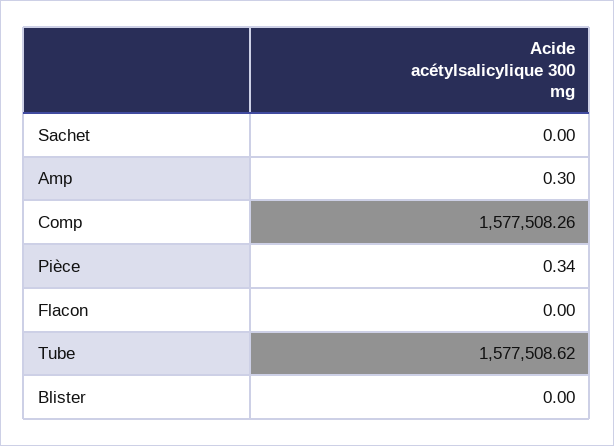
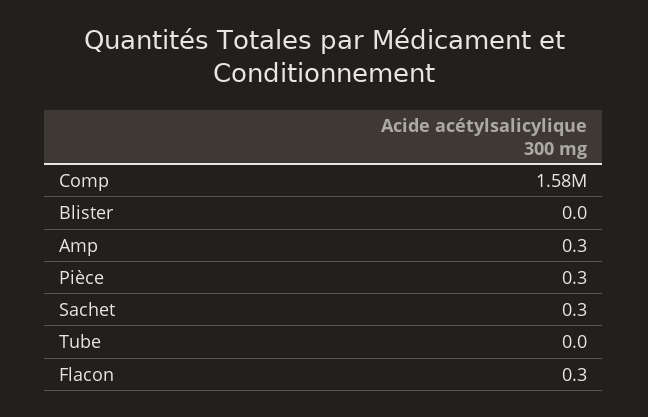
  {
-   "Sachet": 0,
+   "Sachet": 0.3,
    "Amp": 0.3,
    "Comp": 1577508.26,
    "Pièce": 0.34,
-   "Flacon": 0,
+   "Flacon": 0.3,
-   "Tube": 1577508.62,
+   "Tube": 0,
    "Blister": 0
  }

